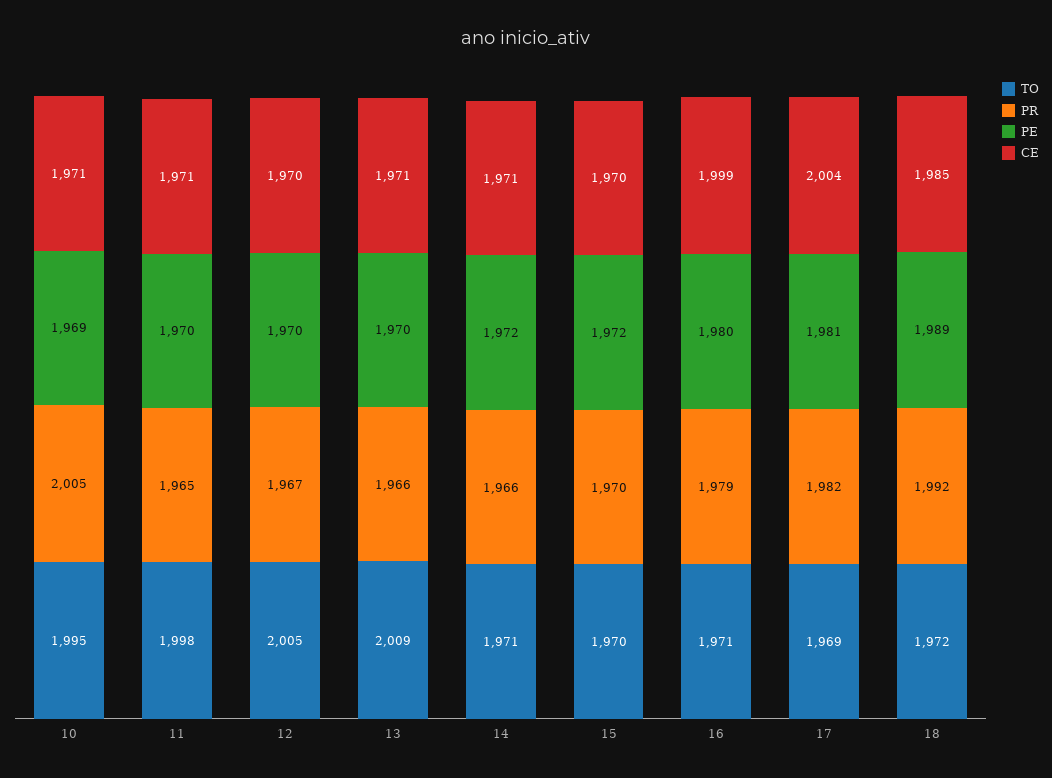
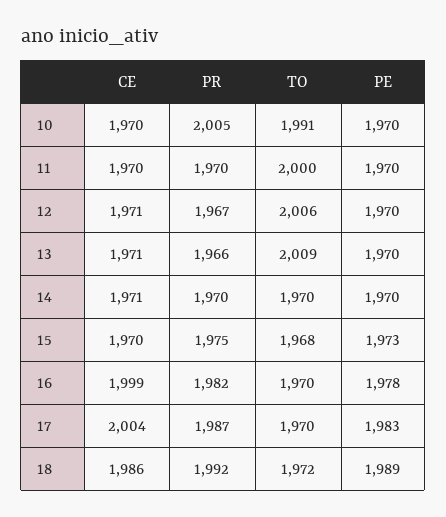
  {
    "TO": {
-     "10": 1995,
+     "10": 1991,
-     "11": 1998,
+     "11": 2000,
-     "12": 2005,
+     "12": 2006,
      "13": 2009,
-     "14": 1971,
+     "14": 1970,
-     "15": 1970,
+     "15": 1968,
-     "16": 1971,
+     "16": 1970,
-     "17": 1969,
+     "17": 1970,
      "18": 1972
    },
    "PR": {
      "10": 2005,
-     "11": 1965,
+     "11": 1970,
      "12": 1967,
      "13": 1966,
-     "14": 1966,
+     "14": 1970,
-     "15": 1970,
+     "15": 1975,
-     "16": 1979,
+     "16": 1982,
-     "17": 1982,
+     "17": 1987,
      "18": 1992
    },
    "PE": {
-     "10": 1969,
+     "10": 1970,
      "11": 1970,
      "12": 1970,
      "13": 1970,
-     "14": 1972,
+     "14": 1970,
-     "15": 1972,
+     "15": 1973,
-     "16": 1980,
+     "16": 1978,
-     "17": 1981,
+     "17": 1983,
      "18": 1989
    },
    "CE": {
-     "10": 1971,
+     "10": 1970,
-     "11": 1971,
+     "11": 1970,
-     "12": 1970,
+     "12": 1971,
      "13": 1971,
      "14": 1971,
      "15": 1970,
      "16": 1999,
      "17": 2004,
-     "18": 1985
+     "18": 1986
    }
  }

